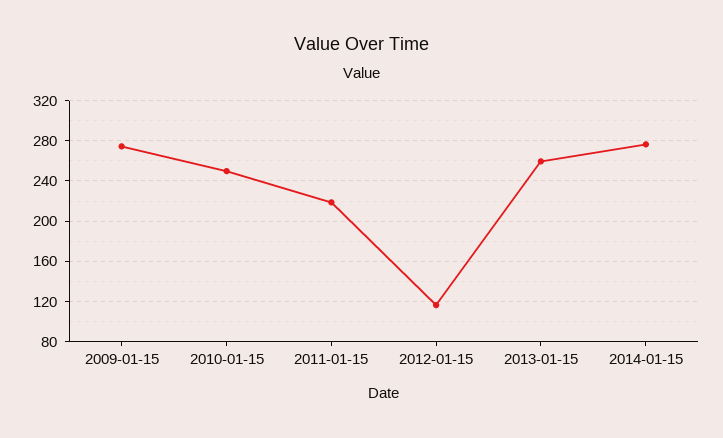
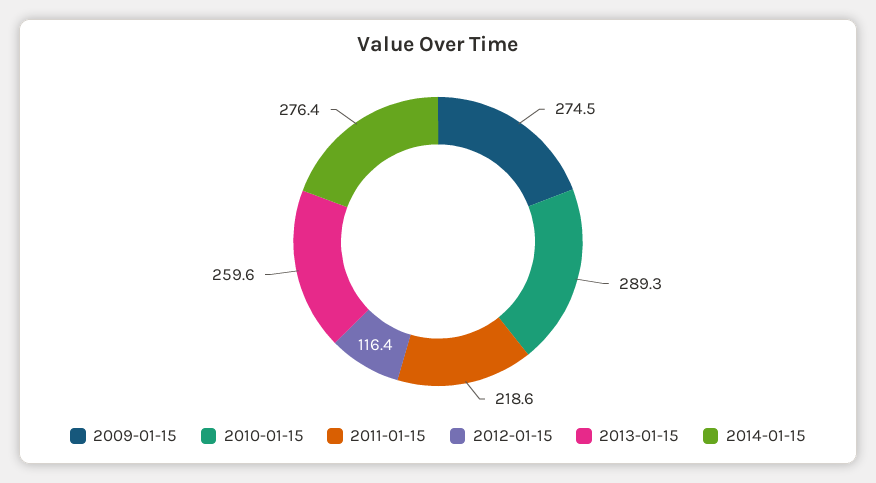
  {
    "2009-01-15": 274.5,
-   "2010-01-15": 250,
+   "2010-01-15": 289.3,
    "2011-01-15": 218.6,
    "2012-01-15": 116.4,
    "2013-01-15": 259.6,
    "2014-01-15": 276.4
  }

